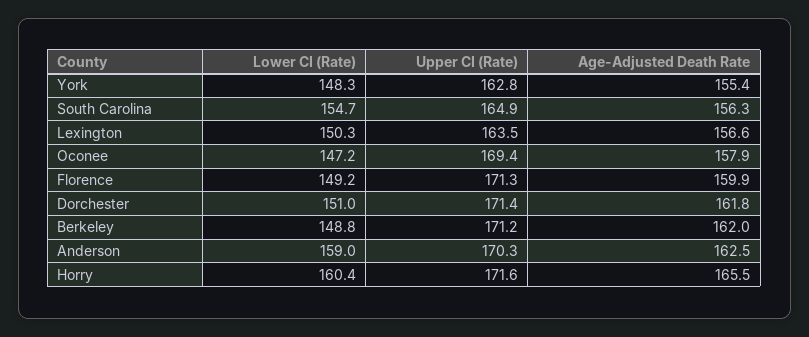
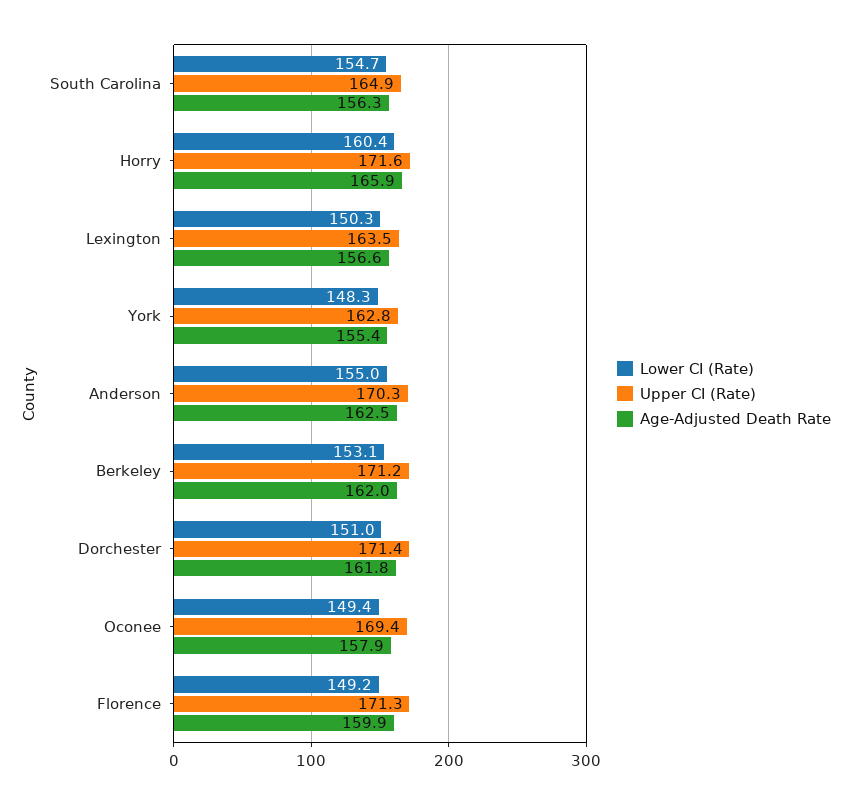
  {
    "Lower CI (Rate)": {
      "York": 148.3,
      "South Carolina": 154.7,
      "Lexington": 150.3,
-     "Oconee": 147.2,
+     "Oconee": 149.4,
      "Florence": 149.2,
      "Dorchester": 151,
-     "Berkeley": 148.8,
+     "Berkeley": 153.1,
-     "Anderson": 159,
+     "Anderson": 155,
      "Horry": 160.4
    },
    "Upper CI (Rate)": {
      "York": 162.8,
      "South Carolina": 164.9,
      "Lexington": 163.5,
      "Oconee": 169.4,
      "Florence": 171.3,
      "Dorchester": 171.4,
      "Berkeley": 171.2,
      "Anderson": 170.3,
      "Horry": 171.6
    },
    "Age-Adjusted Death Rate": {
      "York": 155.4,
      "South Carolina": 156.3,
      "Lexington": 156.6,
      "Oconee": 157.9,
      "Florence": 159.9,
      "Dorchester": 161.8,
      "Berkeley": 162,
      "Anderson": 162.5,
-     "Horry": 165.5
+     "Horry": 165.9
    }
  }

